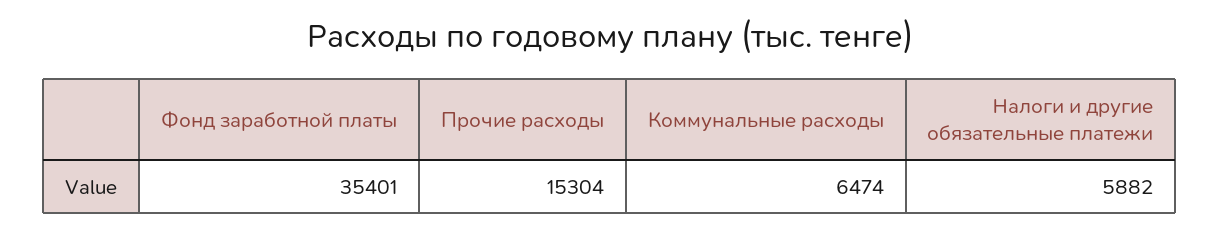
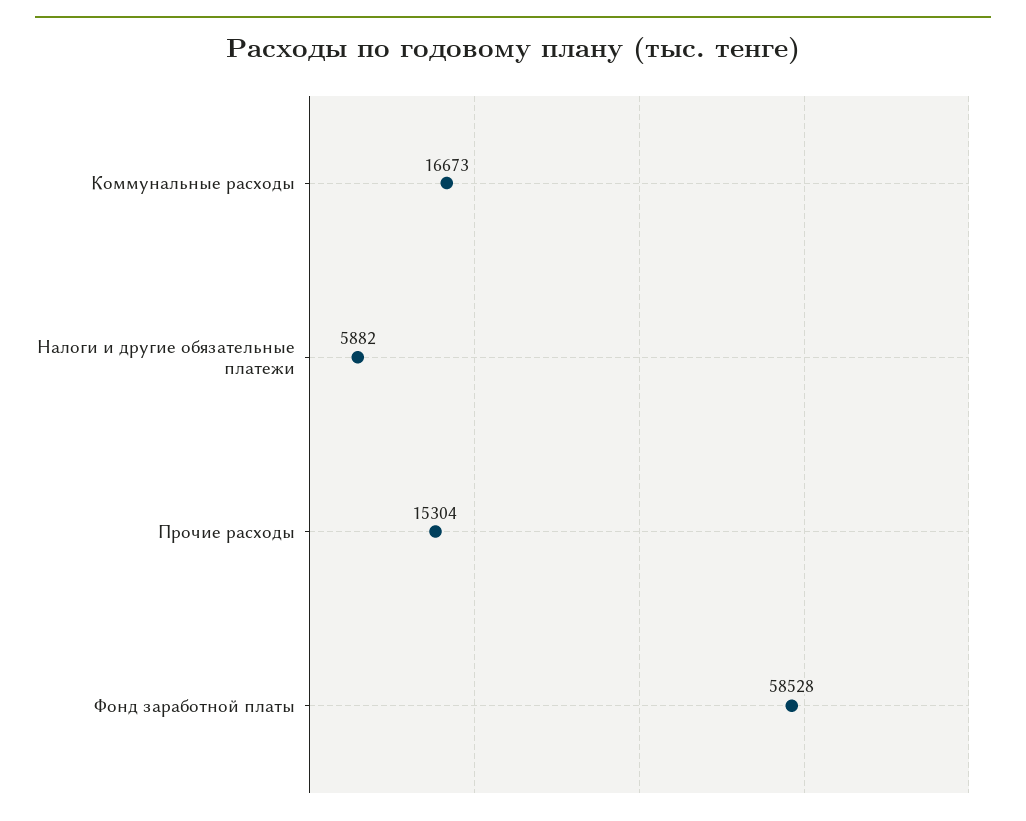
  {
-   "Фонд заработной платы": 35401,
+   "Фонд заработной платы": 58528,
    "Прочие расходы": 15304,
-   "Коммунальные расходы": 6474,
+   "Коммунальные расходы": 16673,
    "Налоги и другие обязательные платежи": 5882
  }

